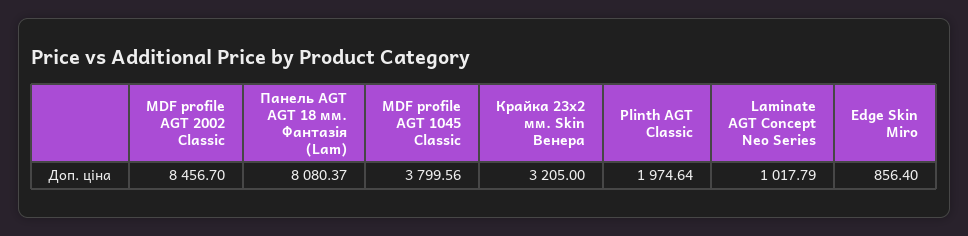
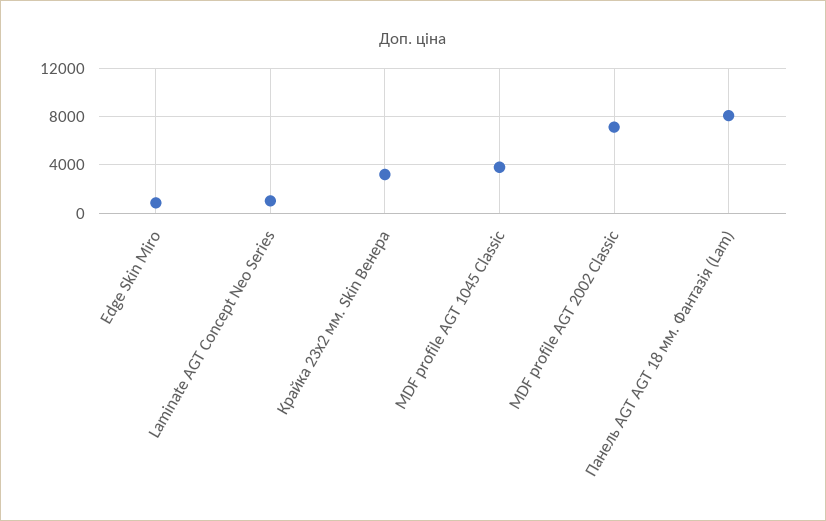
  {
-   "MDF profile AGT 2002 Classic": 8456.7,
+   "MDF profile AGT 2002 Classic": 7000,
    "Панель AGT AGT 18 мм. Фантазія (Lam)": 8080.37,
    "MDF profile AGT 1045 Classic": 3799.56,
    "Крайка 23x2 мм. Skin Венера": 3205,
-   "Plinth AGT Classic": 1974.64,
    "Laminate AGT Concept Neo Series": 1017.79,
    "Edge Skin Miro": 856.4
  }

